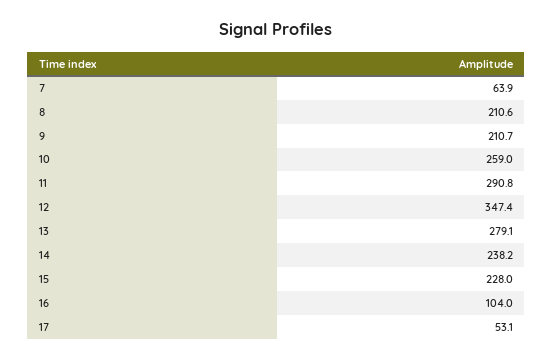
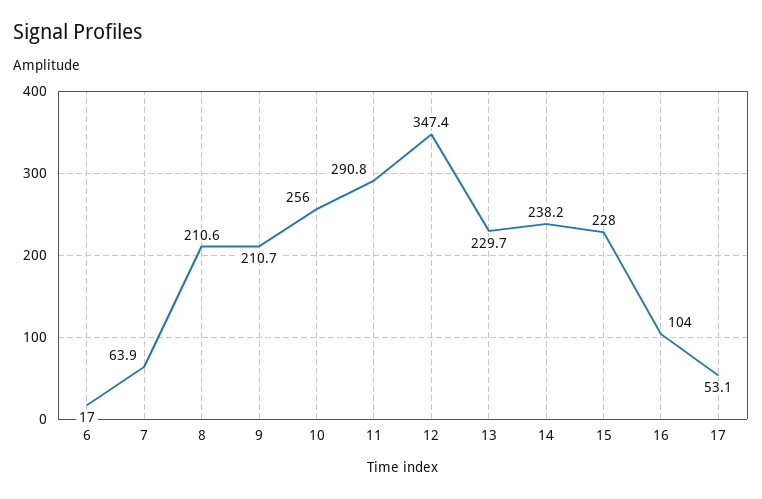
  {
    "7": 63.9,
    "8": 210.6,
    "9": 210.7,
-   "10": 259,
+   "10": 256,
    "11": 290.8,
    "12": 347.4,
-   "13": 279.1,
+   "13": 229.7,
    "14": 238.2,
    "15": 228,
    "16": 104,
-   "17": 53.1
+   "17": 53.1,
+   "6": 17
  }

